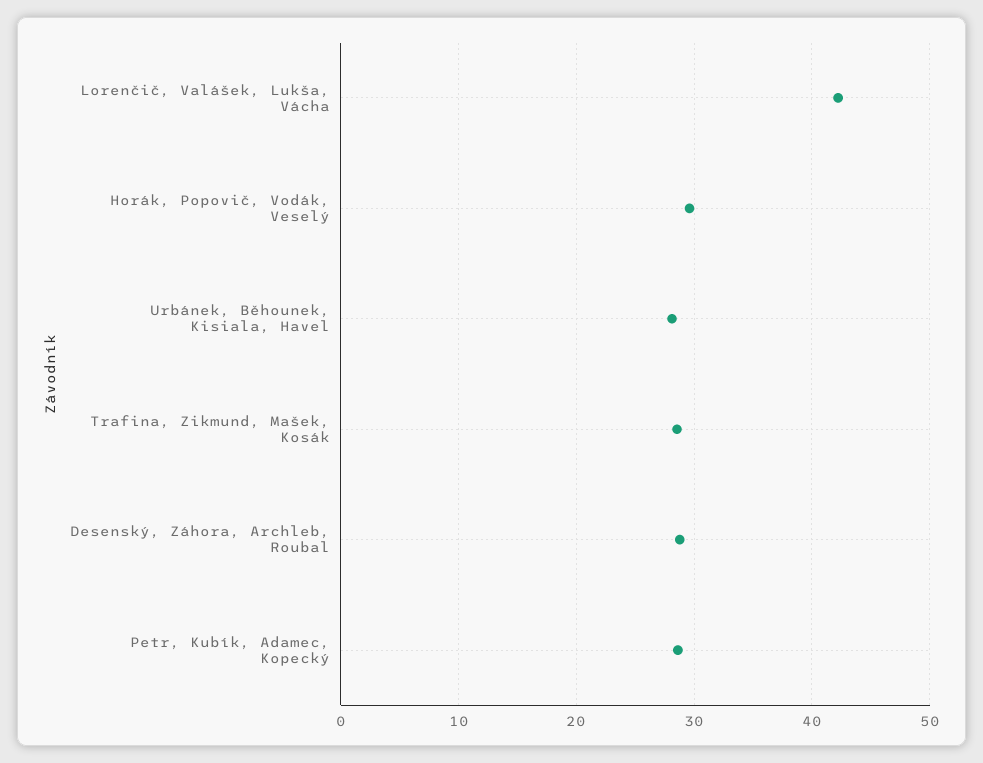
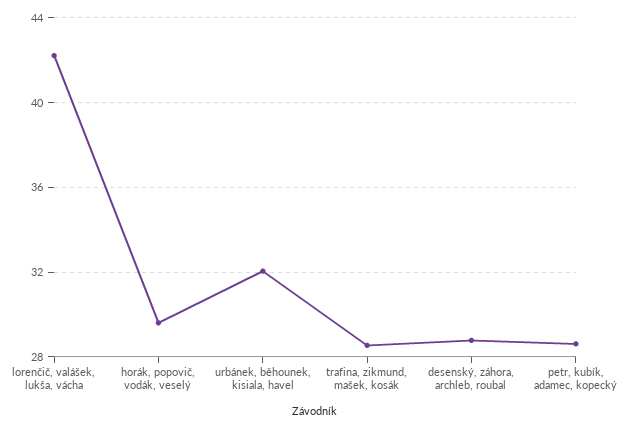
  {
    "Lorenčič, Valášek, Lukša, Vácha": 42,
    "Horák, Popovič, Vodák, Veselý": 29.5,
-   "Urbánek, Běhounek, Kisiala, Havel": 28,
+   "Urbánek, Běhounek, Kisiala, Havel": 32,
    "Trafina, Zikmund, Mašek, Kosák": 28.5,
    "Desenský, Záhora, Archleb, Roubal": 29,
    "Petr, Kubík, Adamec, Kopecký": 28.5
  }

